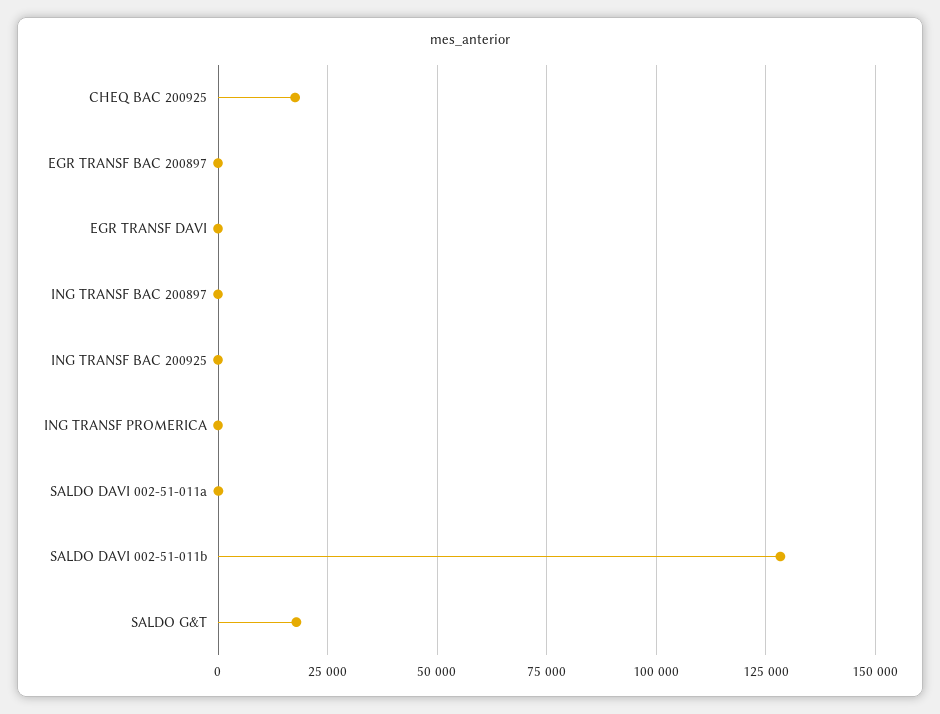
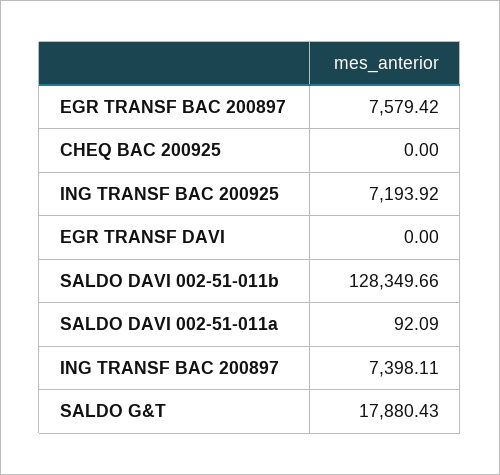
  {
-   "CHEQ BAC 200925": 17500,
+   "CHEQ BAC 200925": 0,
-   "EGR TRANSF BAC 200897": 0,
+   "EGR TRANSF BAC 200897": 7579.42,
    "EGR TRANSF DAVI": 0,
-   "ING TRANSF BAC 200897": 0,
+   "ING TRANSF BAC 200897": 7398.11,
-   "ING TRANSF BAC 200925": 0,
+   "ING TRANSF BAC 200925": 7193.92,
-   "ING TRANSF PROMERICA": 0,
    "SALDO DAVI 002-51-011a": 92.09,
    "SALDO DAVI 002-51-011b": 128349.66,
    "SALDO G&T": 17880.43
  }

